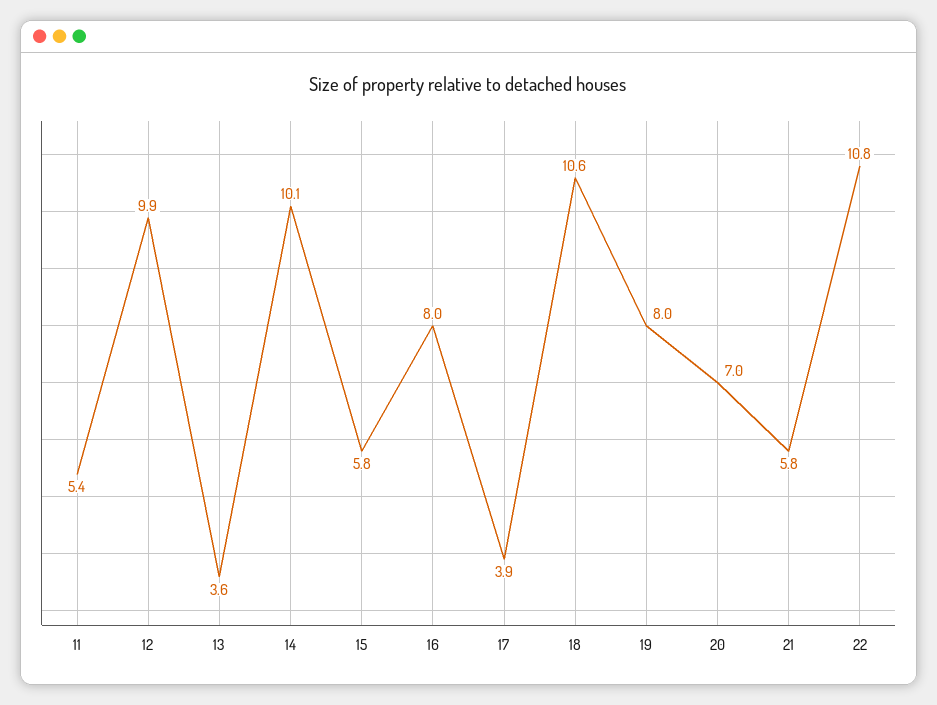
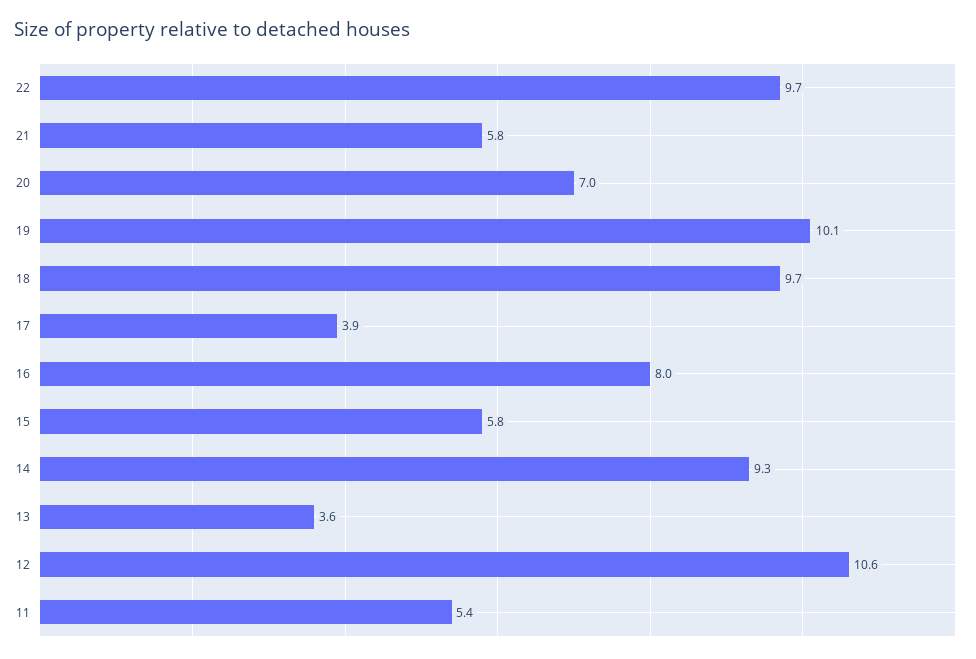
  {
    "11": 5.4,
-   "12": 9.9,
+   "12": 10.6,
    "13": 3.6,
-   "14": 10.1,
+   "14": 9.3,
    "15": 5.8,
    "16": 8,
    "17": 3.9,
-   "18": 10.6,
+   "18": 9.7,
-   "19": 8,
+   "19": 10.1,
    "20": 7,
    "21": 5.8,
-   "22": 10.8
+   "22": 9.7
  }

